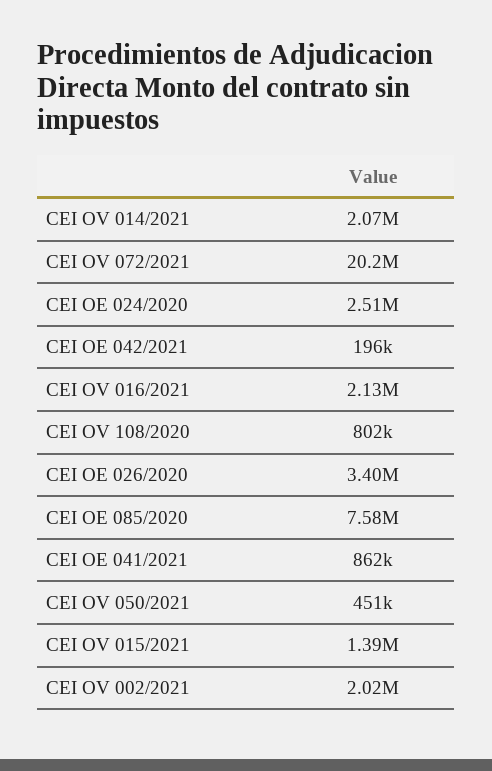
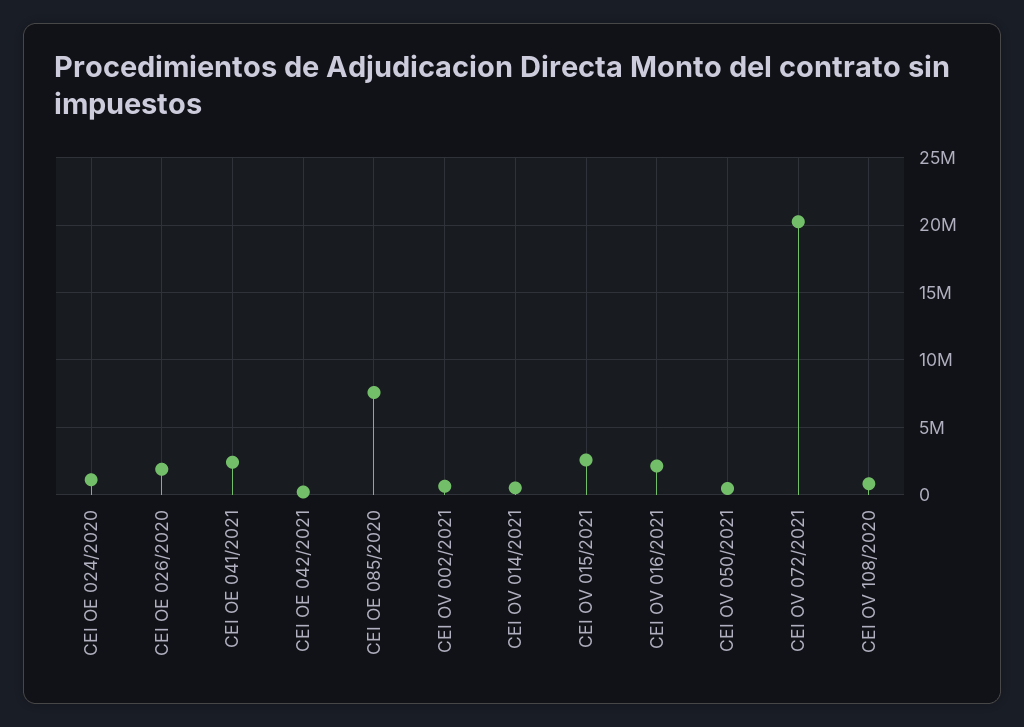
  {
-   "CEI OV 014/2021": 2070000,
+   "CEI OV 014/2021": 500000,
    "CEI OV 072/2021": 20200000,
-   "CEI OE 024/2020": 2510000,
+   "CEI OE 024/2020": 1000000,
    "CEI OE 042/2021": 196000,
    "CEI OV 016/2021": 2130000,
    "CEI OV 108/2020": 802000,
-   "CEI OE 026/2020": 3400000,
+   "CEI OE 026/2020": 2000000,
    "CEI OE 085/2020": 7580000,
-   "CEI OE 041/2021": 862000,
+   "CEI OE 041/2021": 2500000,
    "CEI OV 050/2021": 451000,
-   "CEI OV 015/2021": 1390000,
+   "CEI OV 015/2021": 2500000,
-   "CEI OV 002/2021": 2020000
+   "CEI OV 002/2021": 500000
  }

